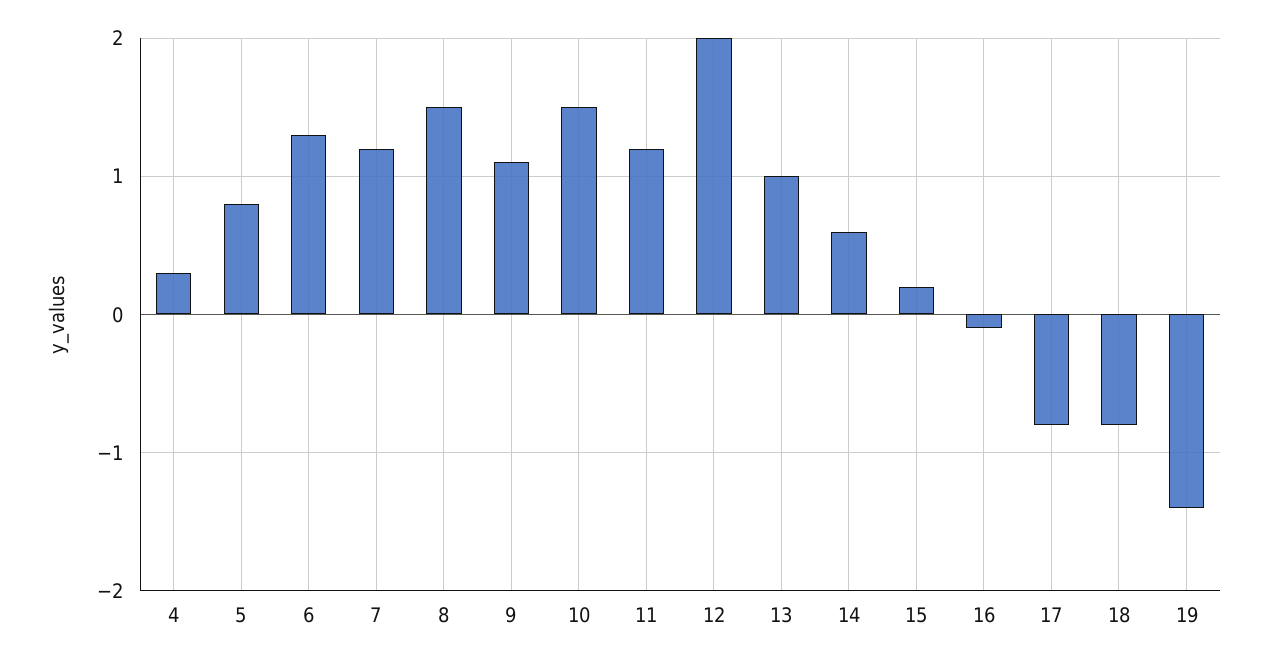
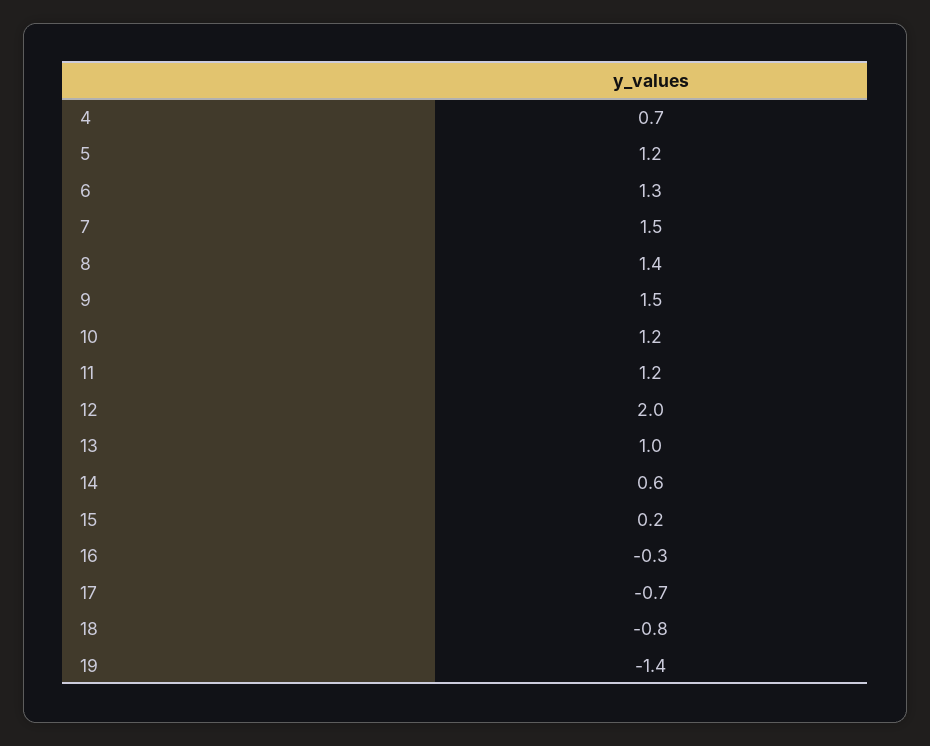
  {
-   "4": 0.3,
+   "4": 0.7,
-   "5": 0.8,
+   "5": 1.2,
    "6": 1.3,
-   "7": 1.2,
+   "7": 1.5,
-   "8": 1.5,
+   "8": 1.4,
-   "9": 1.1,
+   "9": 1.5,
-   "10": 1.5,
+   "10": 1.2,
    "11": 1.2,
    "12": 2,
    "13": 1,
    "14": 0.6,
    "15": 0.2,
-   "16": -0.1,
+   "16": -0.3,
-   "17": -0.8,
+   "17": -0.7,
    "18": -0.8,
    "19": -1.4
  }

